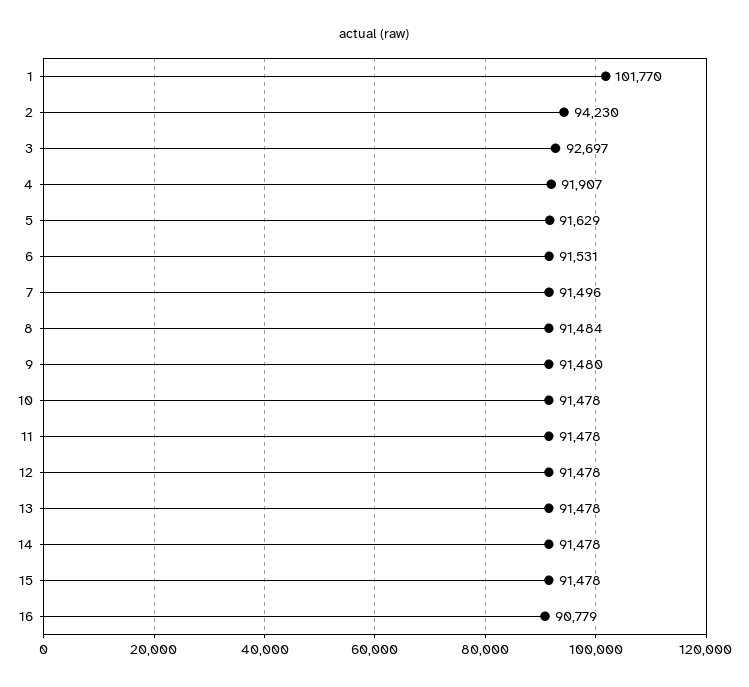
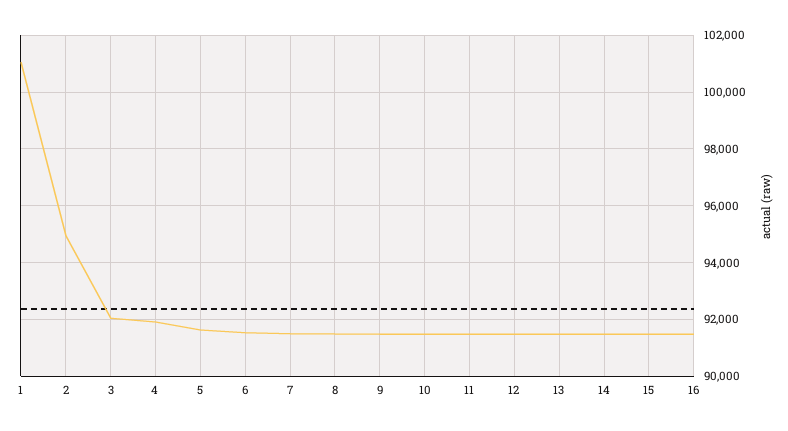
  {
-   "1": 101770,
+   "1": 101000,
-   "2": 94230,
+   "2": 95000,
-   "3": 92697,
+   "3": 92000,
    "4": 91907,
    "5": 91629,
    "6": 91531,
    "7": 91496,
    "8": 91484,
    "9": 91480,
    "10": 91478,
    "11": 91478,
    "12": 91478,
    "13": 91478,
    "14": 91478,
    "15": 91478,
-   "16": 90779
+   "16": 91500
  }

